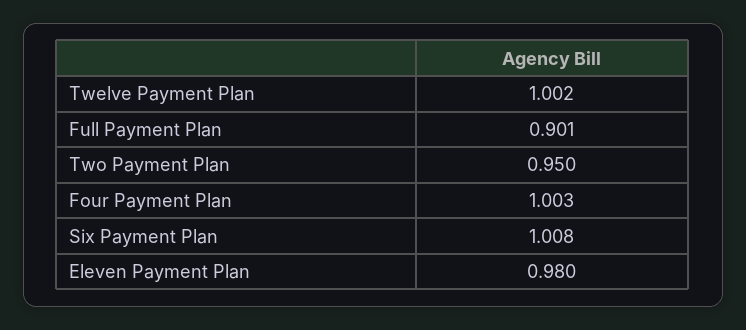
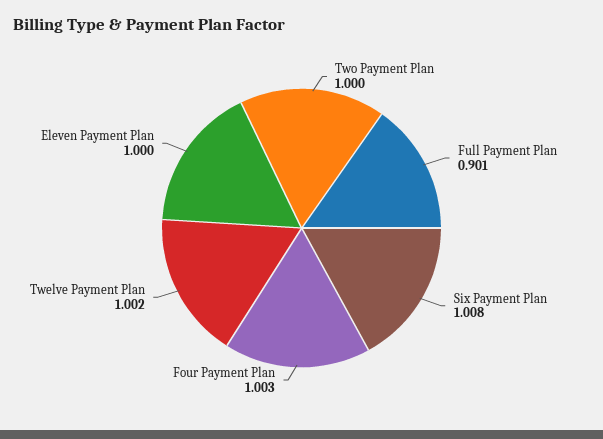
  {
    "Twelve Payment Plan": 1.002,
    "Full Payment Plan": 0.901,
-   "Two Payment Plan": 0.95,
+   "Two Payment Plan": 1,
    "Four Payment Plan": 1.003,
    "Six Payment Plan": 1.008,
-   "Eleven Payment Plan": 0.98
+   "Eleven Payment Plan": 1
  }

